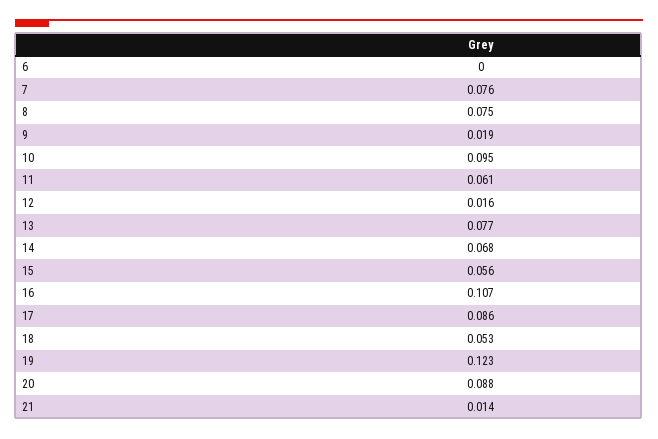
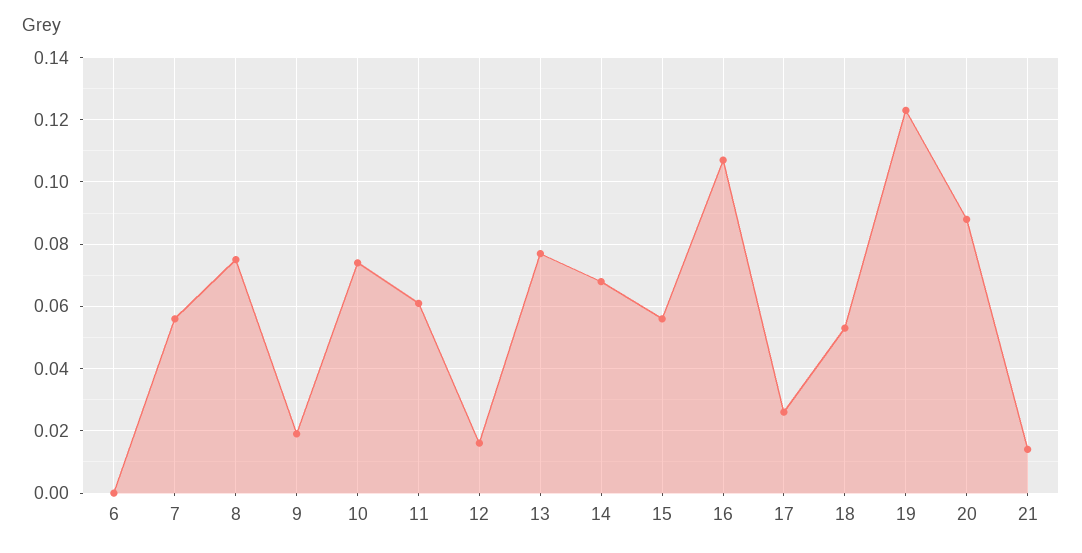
  {
    "6": 0,
-   "7": 0.076,
+   "7": 0.055,
    "8": 0.075,
    "9": 0.019,
-   "10": 0.095,
+   "10": 0.075,
    "11": 0.061,
    "12": 0.016,
    "13": 0.077,
    "14": 0.068,
    "15": 0.056,
    "16": 0.107,
-   "17": 0.086,
+   "17": 0.025,
    "18": 0.053,
    "19": 0.123,
    "20": 0.088,
    "21": 0.014
  }

